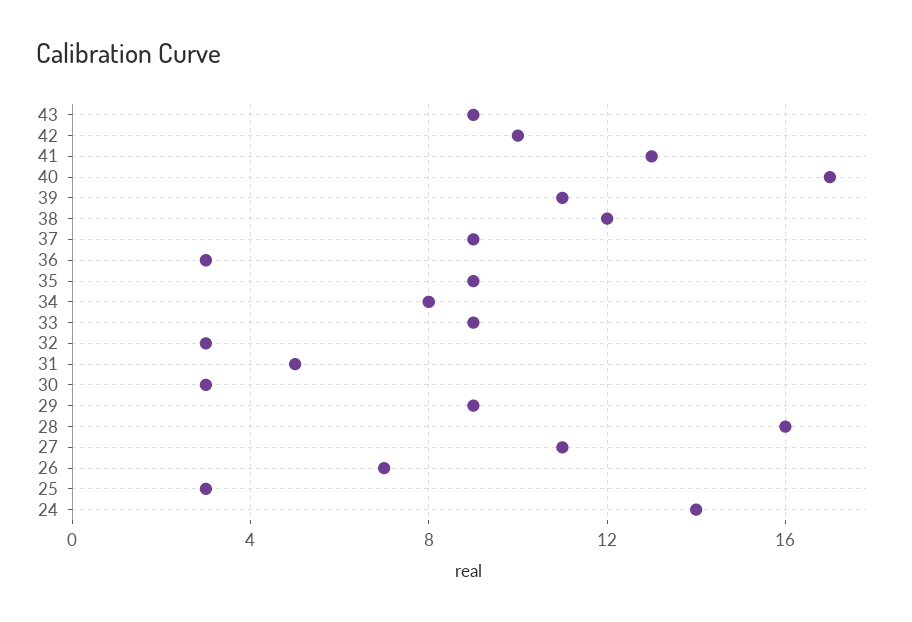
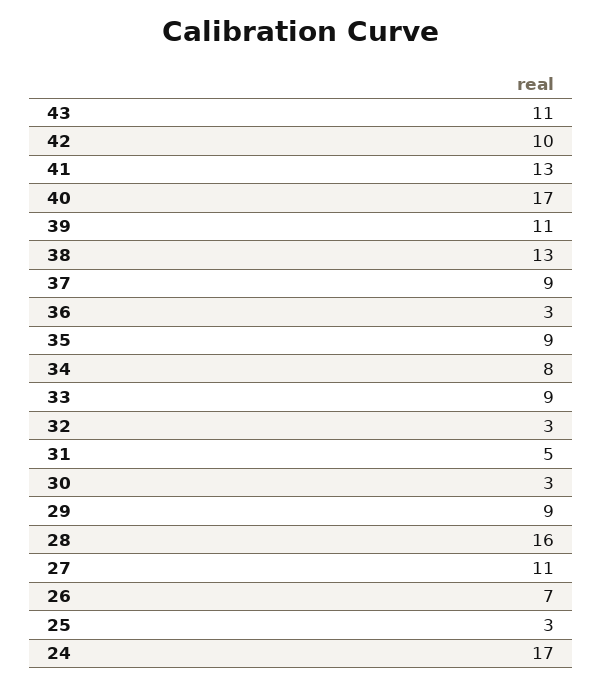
  {
-   "43": 9,
+   "43": 11,
    "42": 10,
    "41": 13,
    "40": 17,
    "39": 11,
-   "38": 12,
+   "38": 13,
    "37": 9,
    "36": 3,
    "35": 9,
    "34": 8,
    "33": 9,
    "32": 3,
    "31": 5,
    "30": 3,
    "29": 9,
    "28": 16,
    "27": 11,
    "26": 7,
    "25": 3,
-   "24": 14
+   "24": 17
  }

